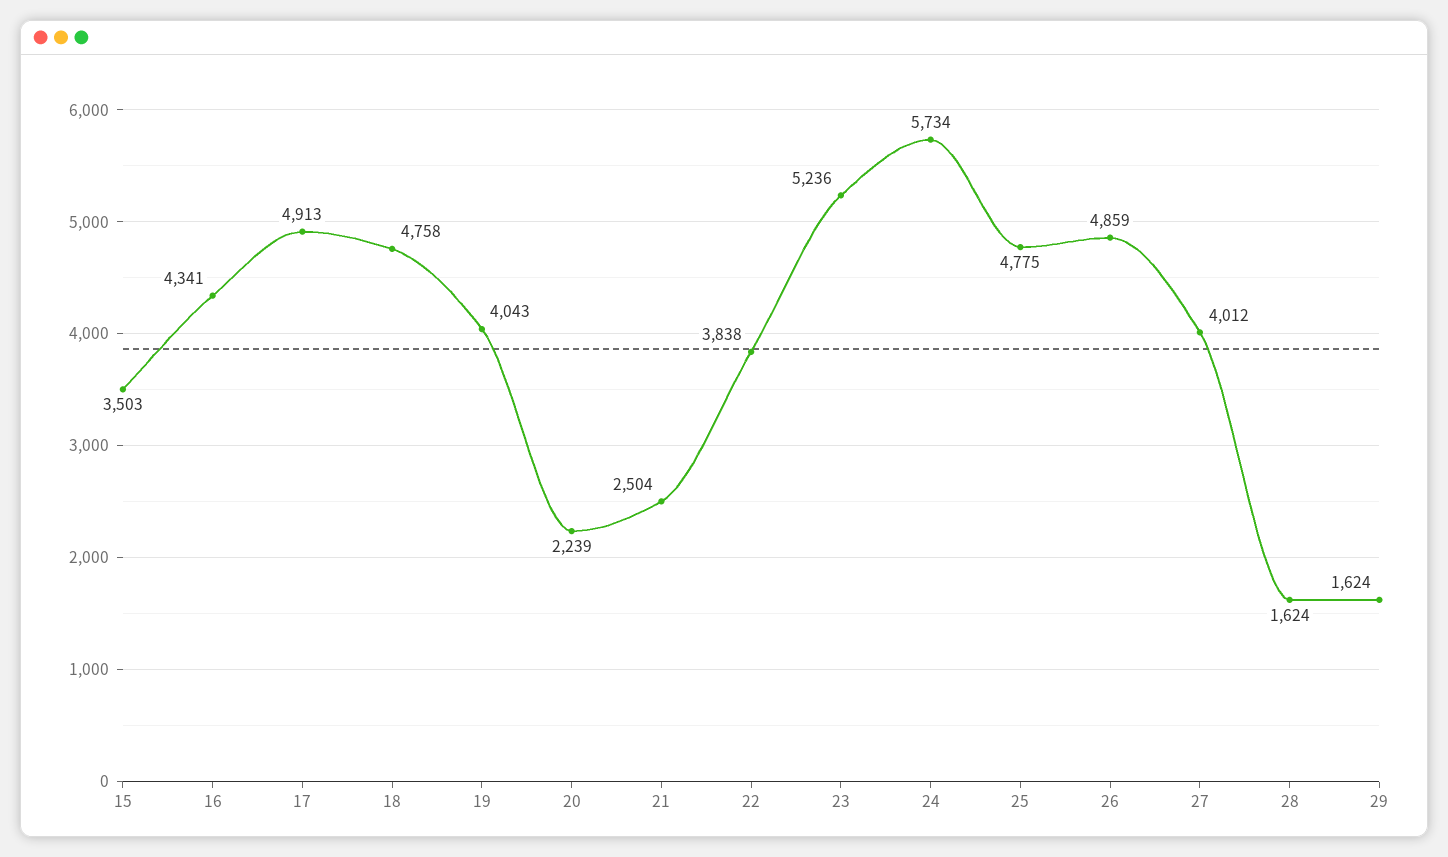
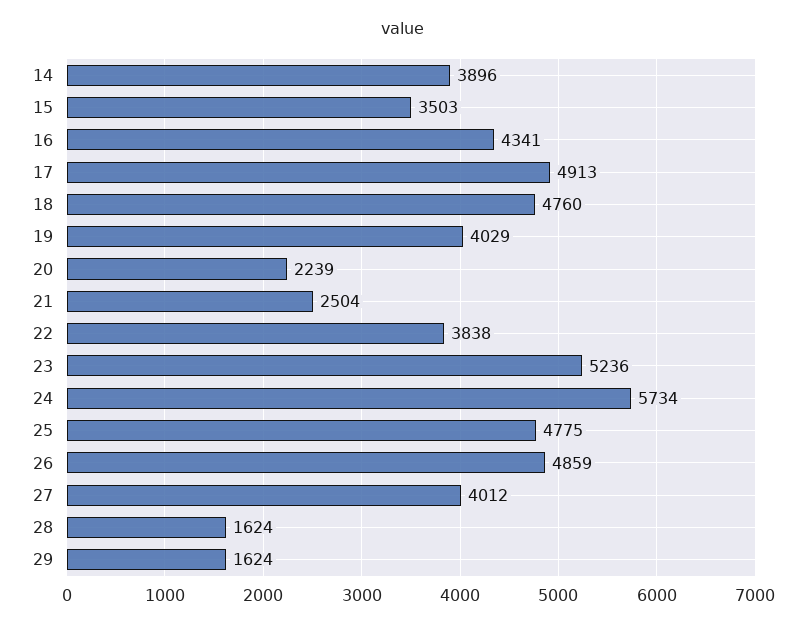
  {
    "15": 3503,
    "16": 4341,
    "17": 4913,
-   "18": 4758,
+   "18": 4760,
-   "19": 4043,
+   "19": 4029,
    "20": 2239,
    "21": 2504,
    "22": 3838,
    "23": 5236,
    "24": 5734,
    "25": 4775,
    "26": 4859,
    "27": 4012,
    "28": 1624,
-   "29": 1624
+   "29": 1624,
+   "14": 3896
  }

